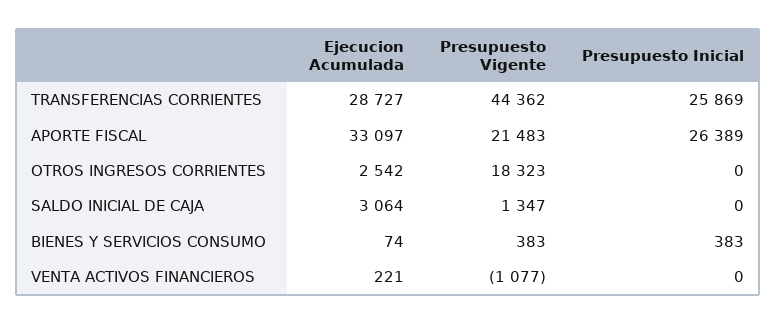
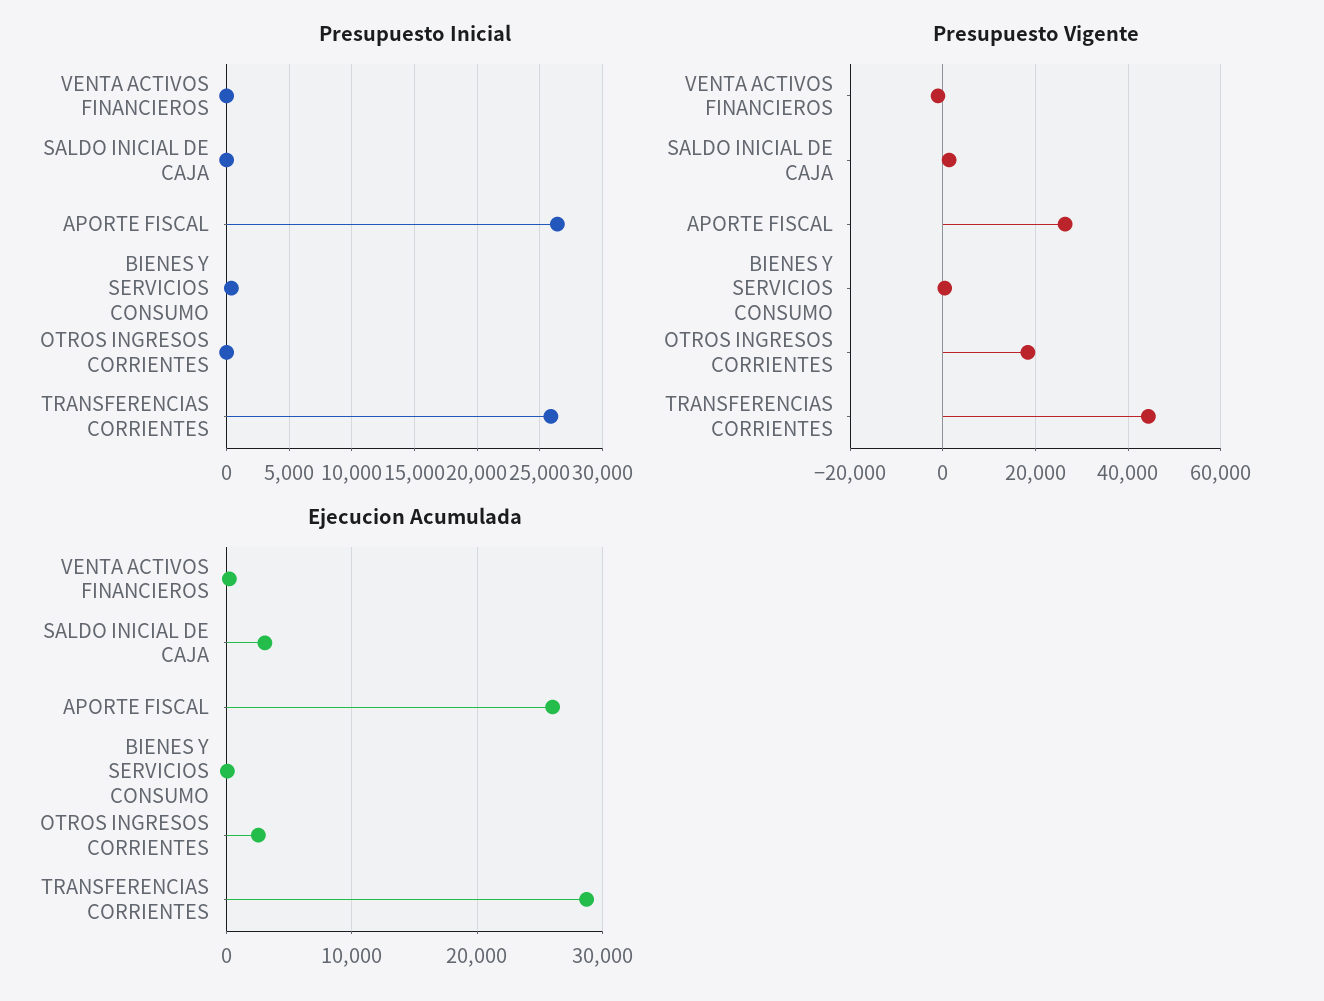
  {
    "Ejecucion Acumulada": {
      "TRANSFERENCIAS CORRIENTES": 28727,
-     "APORTE FISCAL": 33097,
+     "APORTE FISCAL": 26000,
      "OTROS INGRESOS CORRIENTES": 2542,
      "SALDO INICIAL DE CAJA": 3064,
      "BIENES Y SERVICIOS CONSUMO": 74,
      "VENTA ACTIVOS FINANCIEROS": 221
    },
    "Presupuesto Vigente": {
      "TRANSFERENCIAS CORRIENTES": 44362,
-     "APORTE FISCAL": 21483,
+     "APORTE FISCAL": 26000,
      "OTROS INGRESOS CORRIENTES": 18323,
      "SALDO INICIAL DE CAJA": 1347,
      "BIENES Y SERVICIOS CONSUMO": 383,
      "VENTA ACTIVOS FINANCIEROS": -1077
    },
    "Presupuesto Inicial": {
      "TRANSFERENCIAS CORRIENTES": 25869,
      "APORTE FISCAL": 26389,
      "OTROS INGRESOS CORRIENTES": 0,
      "SALDO INICIAL DE CAJA": 0,
      "BIENES Y SERVICIOS CONSUMO": 383,
      "VENTA ACTIVOS FINANCIEROS": 0
    }
  }

